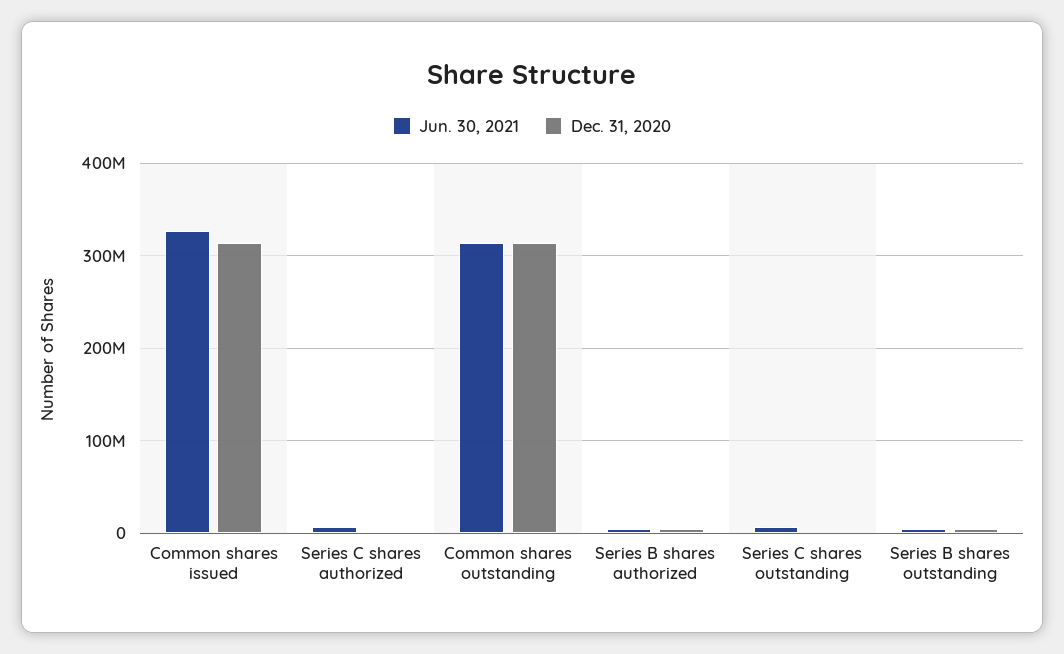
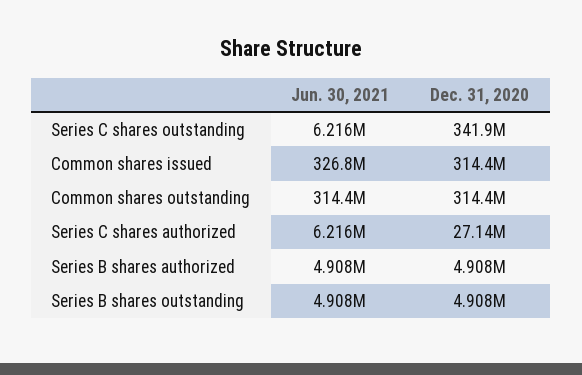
  {
    "Jun. 30, 2021": {
      "Common shares issued": 326800000,
      "Series C shares authorized": 6216000,
      "Common shares outstanding": 314400000,
      "Series B shares authorized": 4908000,
      "Series C shares outstanding": 6216000,
      "Series B shares outstanding": 4908000
    },
    "Dec. 31, 2020": {
      "Common shares issued": 314400000,
-     "Series C shares authorized": 0,
+     "Series C shares authorized": 27140000,
      "Common shares outstanding": 314400000,
      "Series B shares authorized": 4908000,
-     "Series C shares outstanding": 0,
+     "Series C shares outstanding": 341900000,
      "Series B shares outstanding": 4908000
    }
  }

